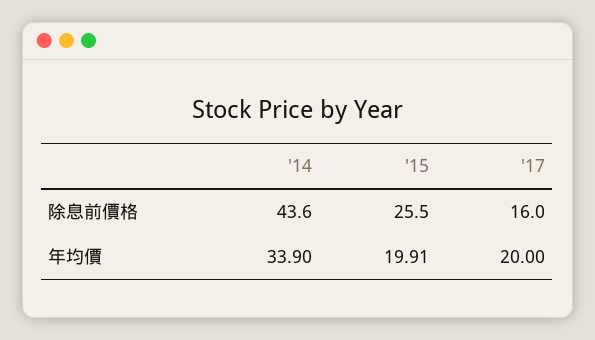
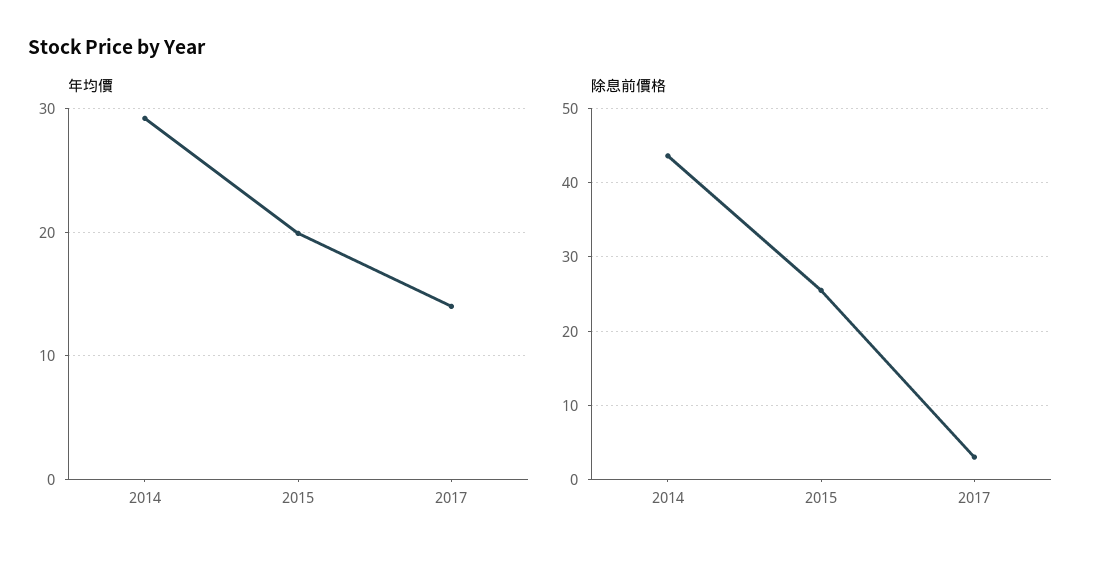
  {
    "除息前價格": {
      "'14": 43.6,
      "'15": 25.5,
-     "'17": 16
+     "'17": 3
    },
    "年均價": {
-     "'14": 33.9,
+     "'14": 29,
      "'15": 19.91,
-     "'17": 20
+     "'17": 14
    }
  }

